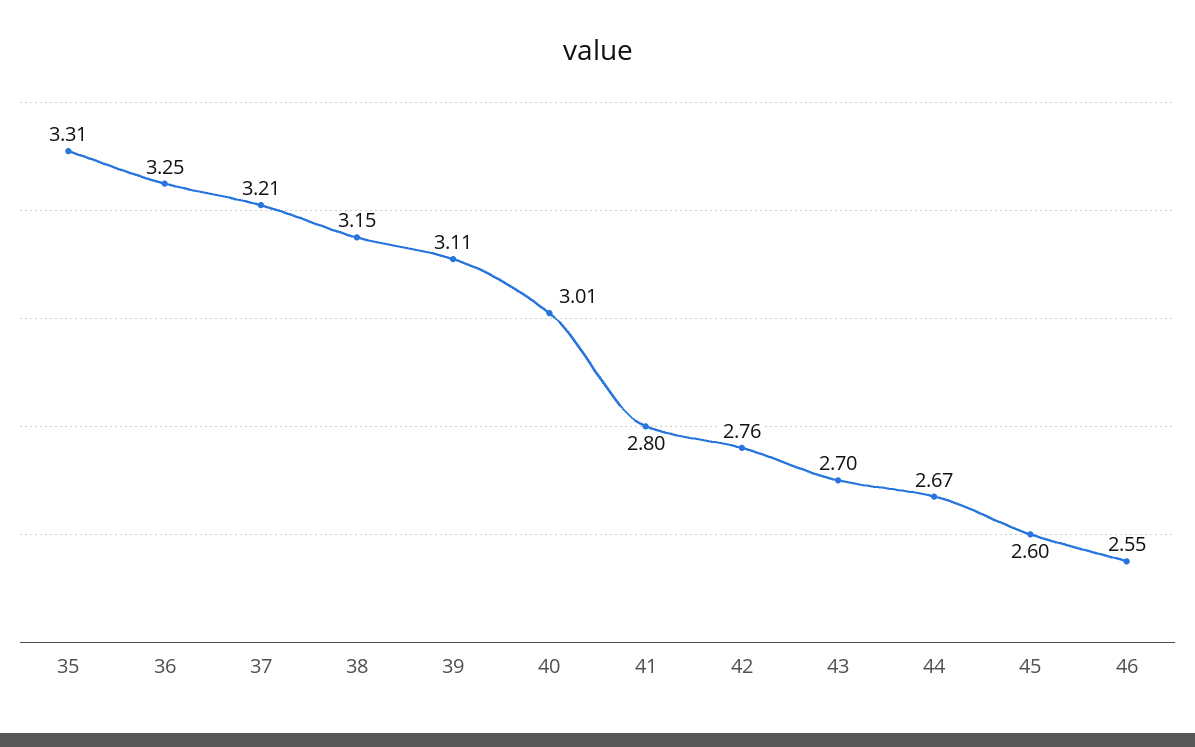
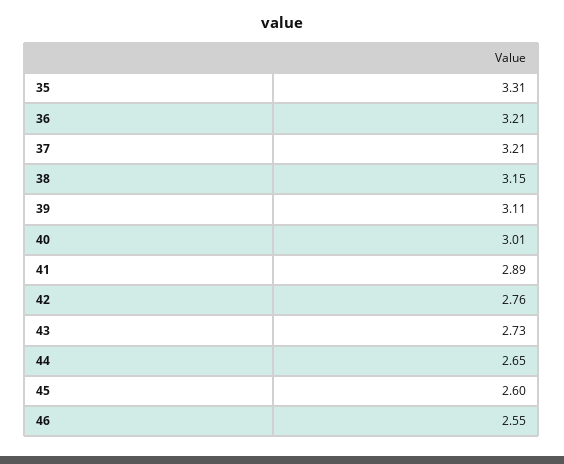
  {
    "35": 3.31,
-   "36": 3.25,
+   "36": 3.21,
    "37": 3.21,
    "38": 3.15,
    "39": 3.11,
    "40": 3.01,
-   "41": 2.8,
+   "41": 2.89,
    "42": 2.76,
-   "43": 2.7,
+   "43": 2.73,
-   "44": 2.67,
+   "44": 2.65,
    "45": 2.6,
    "46": 2.55
  }

